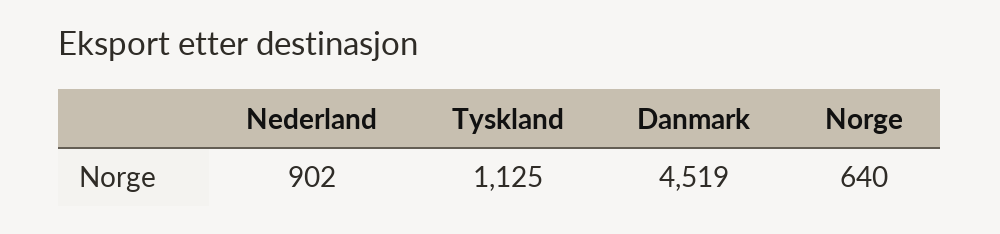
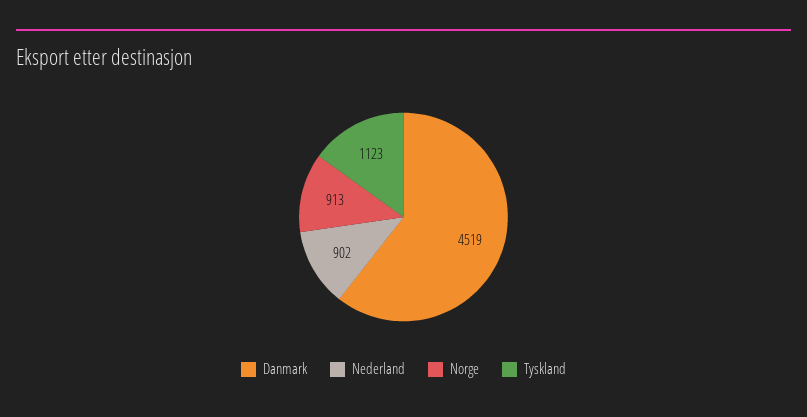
  {
    "Nederland": 902,
-   "Tyskland": 1125,
+   "Tyskland": 1123,
    "Danmark": 4519,
-   "Norge": 640
+   "Norge": 913
  }

